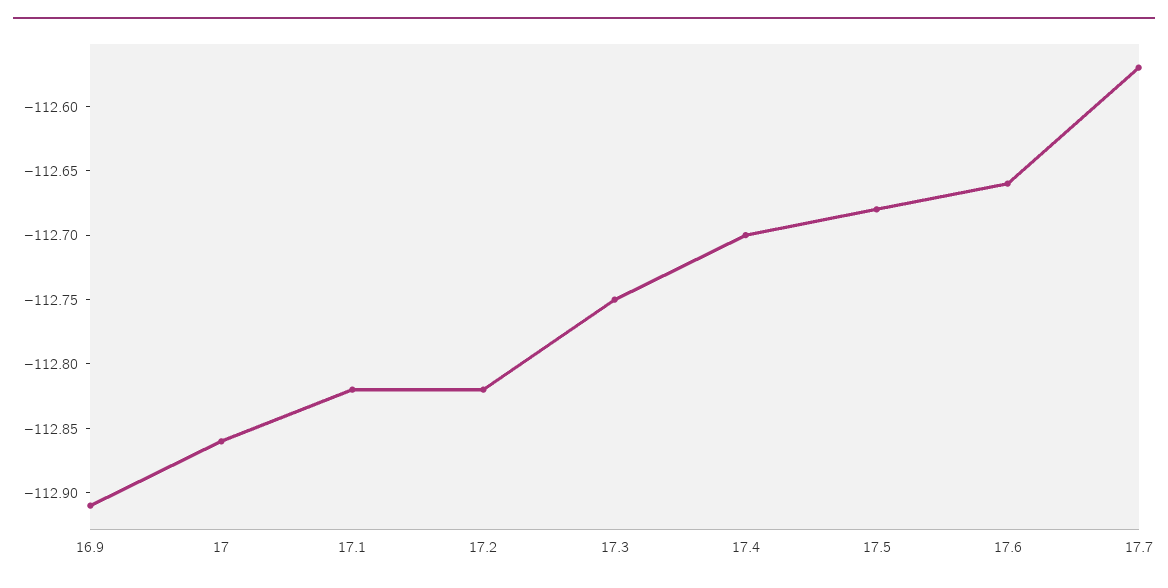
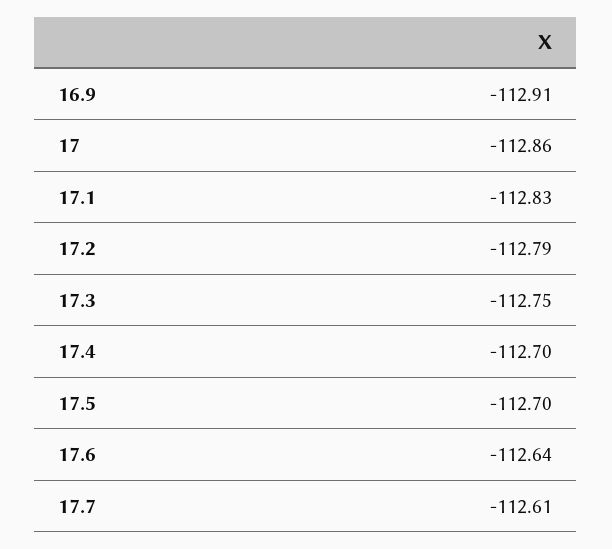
  {
    "16.9": -112.91,
    "17": -112.86,
-   "17.1": -112.82,
+   "17.1": -112.83,
-   "17.2": -112.82,
+   "17.2": -112.79,
    "17.3": -112.75,
    "17.4": -112.7,
-   "17.5": -112.68,
+   "17.5": -112.7,
-   "17.6": -112.66,
+   "17.6": -112.64,
-   "17.7": -112.57
+   "17.7": -112.61
  }

